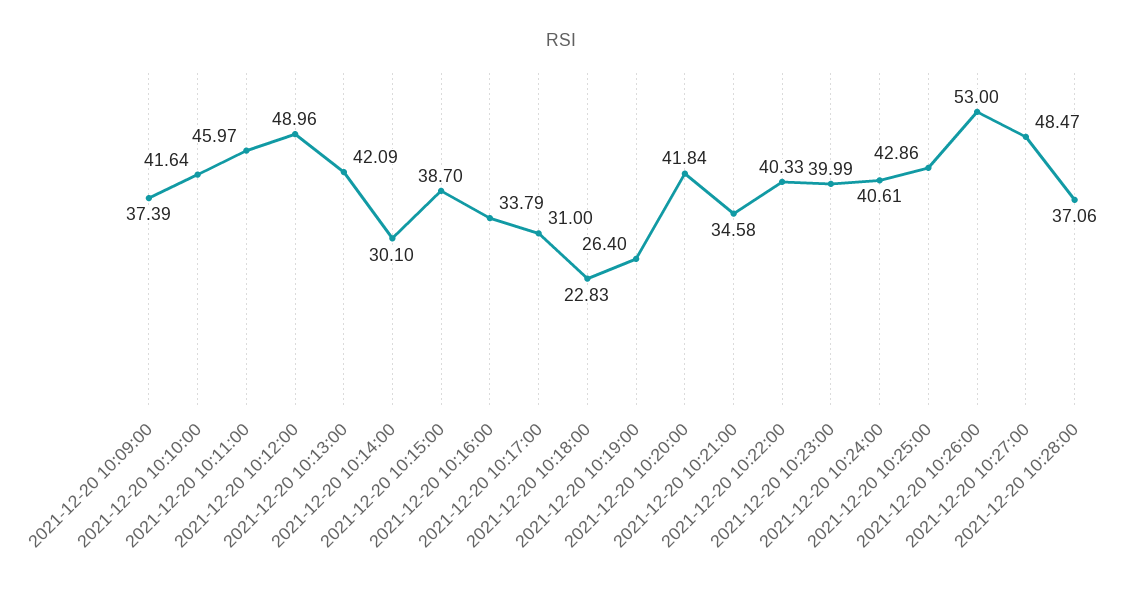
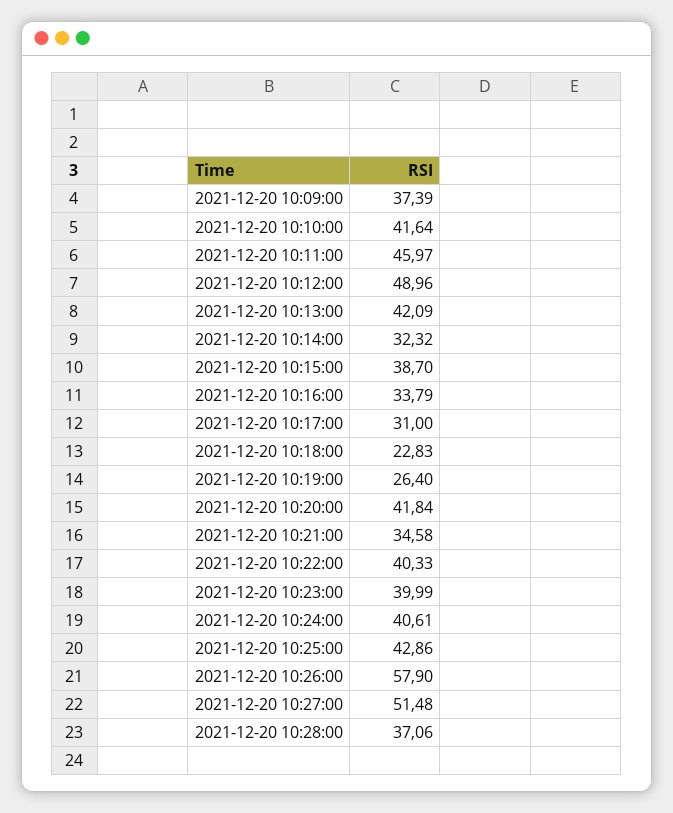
  {
    "2021-12-20 10:09:00": 37.39,
    "2021-12-20 10:10:00": 41.64,
    "2021-12-20 10:11:00": 45.97,
    "2021-12-20 10:12:00": 48.96,
    "2021-12-20 10:13:00": 42.09,
-   "2021-12-20 10:14:00": 30.1,
+   "2021-12-20 10:14:00": 32.32,
    "2021-12-20 10:15:00": 38.7,
    "2021-12-20 10:16:00": 33.79,
    "2021-12-20 10:17:00": 31,
    "2021-12-20 10:18:00": 22.83,
    "2021-12-20 10:19:00": 26.4,
    "2021-12-20 10:20:00": 41.84,
    "2021-12-20 10:21:00": 34.58,
    "2021-12-20 10:22:00": 40.33,
    "2021-12-20 10:23:00": 39.99,
    "2021-12-20 10:24:00": 40.61,
    "2021-12-20 10:25:00": 42.86,
-   "2021-12-20 10:26:00": 53,
+   "2021-12-20 10:26:00": 57.9,
-   "2021-12-20 10:27:00": 48.47,
+   "2021-12-20 10:27:00": 51.48,
    "2021-12-20 10:28:00": 37.06
  }

